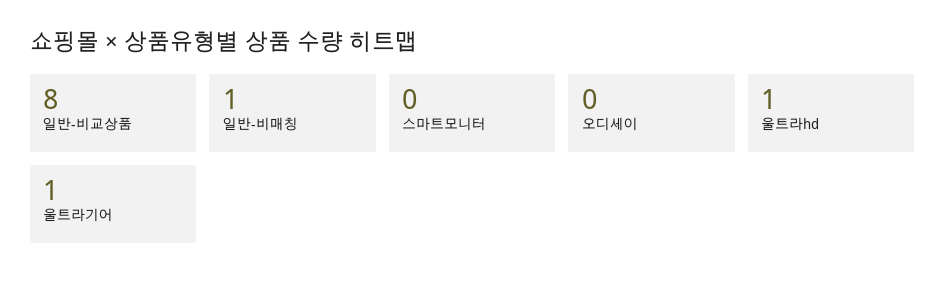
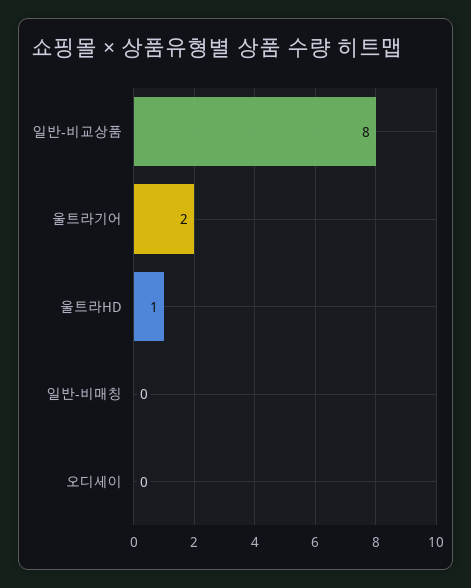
  {
    "일반-비교상품": 8,
-   "일반-비매칭": 1,
+   "일반-비매칭": 0,
-   "스마트모니터": 0,
    "오디세이": 0,
    "울트라hd": 1,
-   "울트라기어": 1
+   "울트라기어": 2
  }

